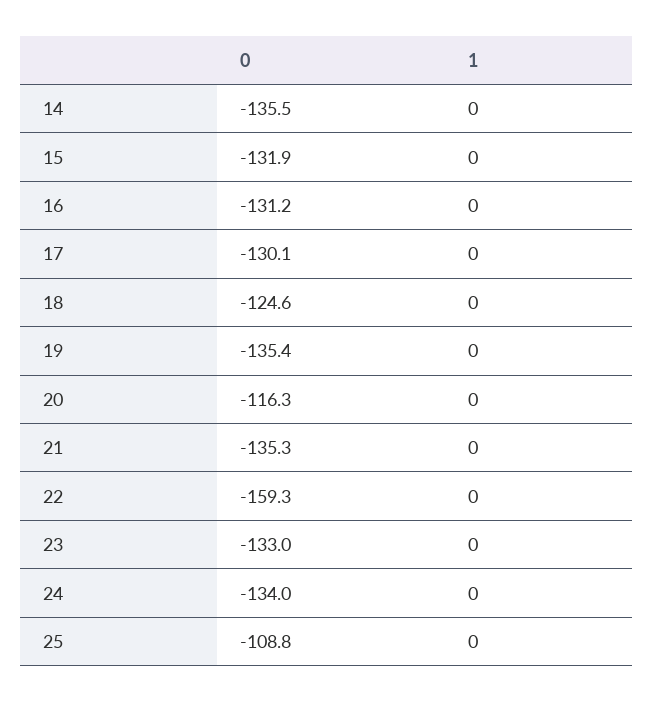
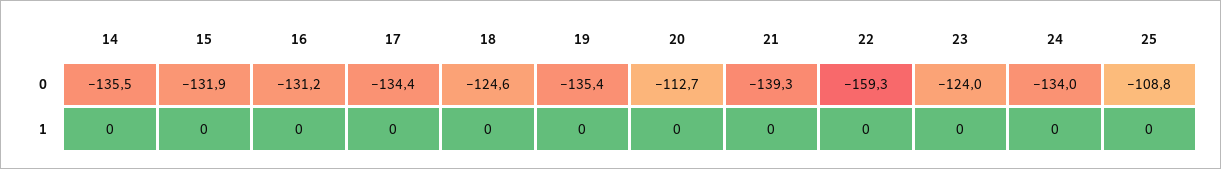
  {
    "0": {
      "14": -135.5,
      "15": -131.9,
      "16": -131.2,
-     "17": -130.1,
+     "17": -134.4,
      "18": -124.6,
      "19": -135.4,
-     "20": -116.3,
+     "20": -112.7,
-     "21": -135.3,
+     "21": -139.3,
      "22": -159.3,
-     "23": -133,
+     "23": -124,
      "24": -134,
      "25": -108.8
    },
    "1": {
      "14": 0,
      "15": 0,
      "16": 0,
      "17": 0,
      "18": 0,
      "19": 0,
      "20": 0,
      "21": 0,
      "22": 0,
      "23": 0,
      "24": 0,
      "25": 0
    }
  }

